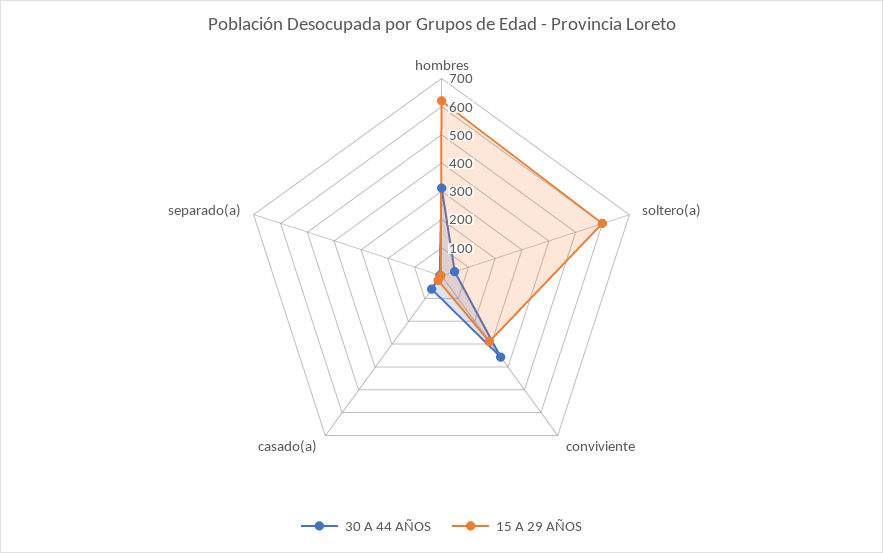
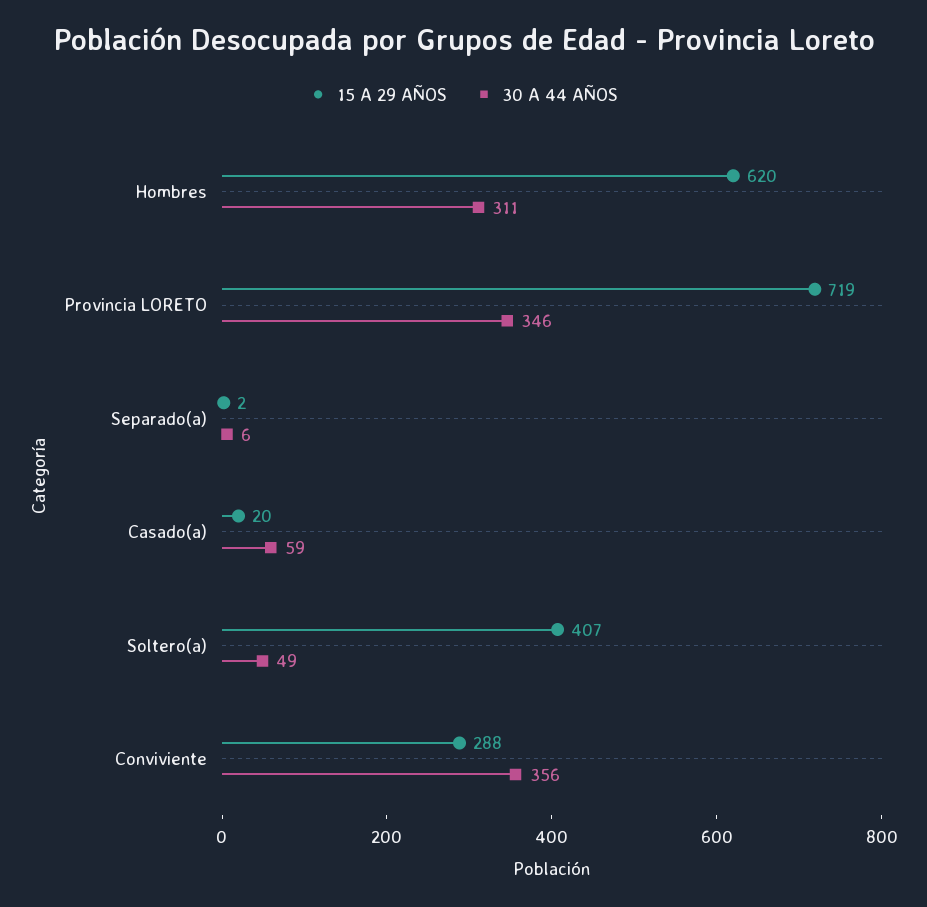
  {
    "30 A 44 AÑOS": {
      "hombres": 311,
      "soltero(a)": 49,
      "conviviente": 356,
      "casado(a)": 59,
-     "separado(a)": 6
+     "separado(a)": 6,
+     "Provincia LORETO": 346
    },
    "15 A 29 AÑOS": {
      "hombres": 620,
-     "soltero(a)": 600,
+     "soltero(a)": 407,
      "conviviente": 288,
      "casado(a)": 20,
-     "separado(a)": 2
+     "separado(a)": 2,
+     "Provincia LORETO": 719
    }
  }

